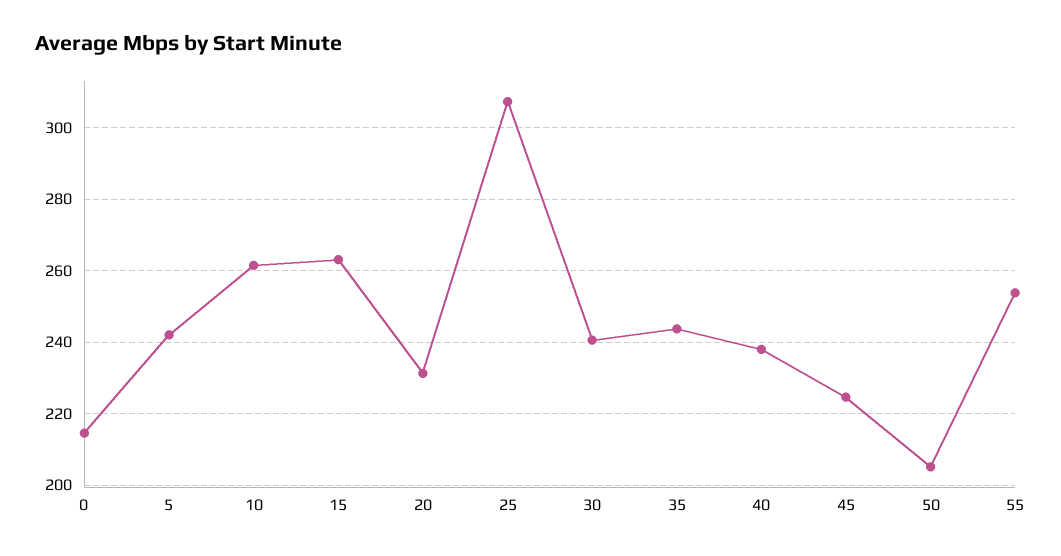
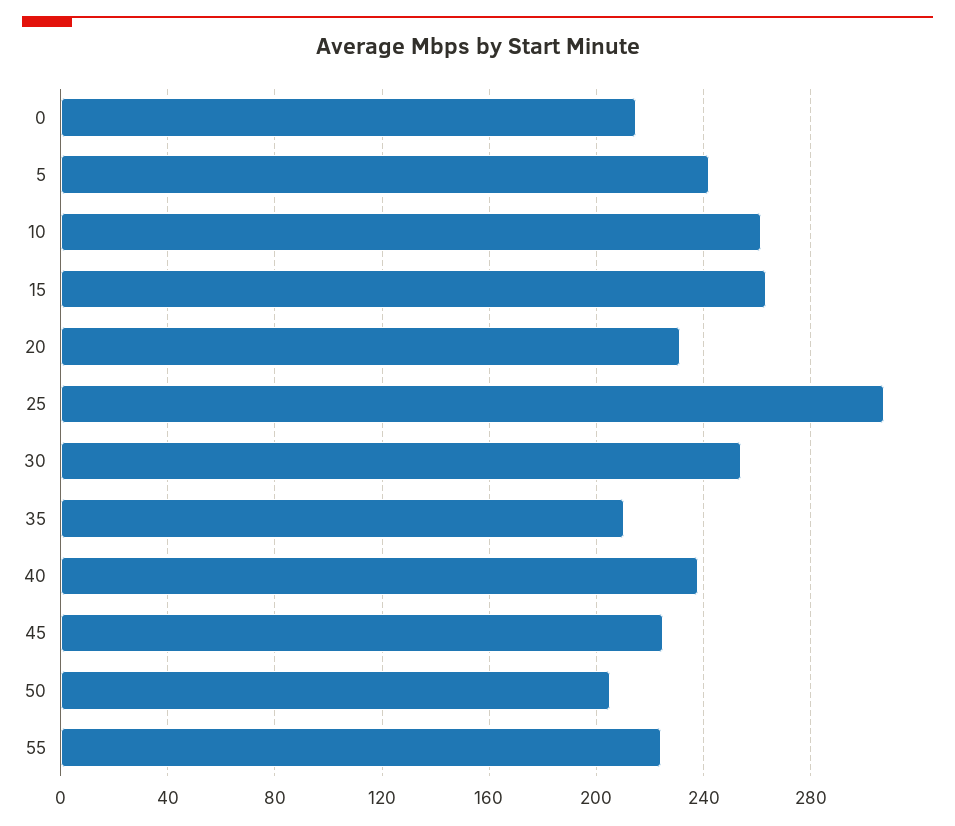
  {
    "0": 214,
    "5": 242,
    "10": 262,
    "15": 264,
    "20": 232,
    "25": 308,
-   "30": 240,
+   "30": 255,
-   "35": 244,
+   "35": 210,
    "40": 238,
    "45": 224,
    "50": 206,
-   "55": 254
+   "55": 225
  }

